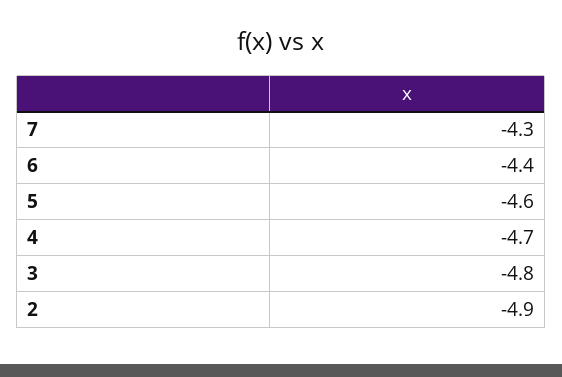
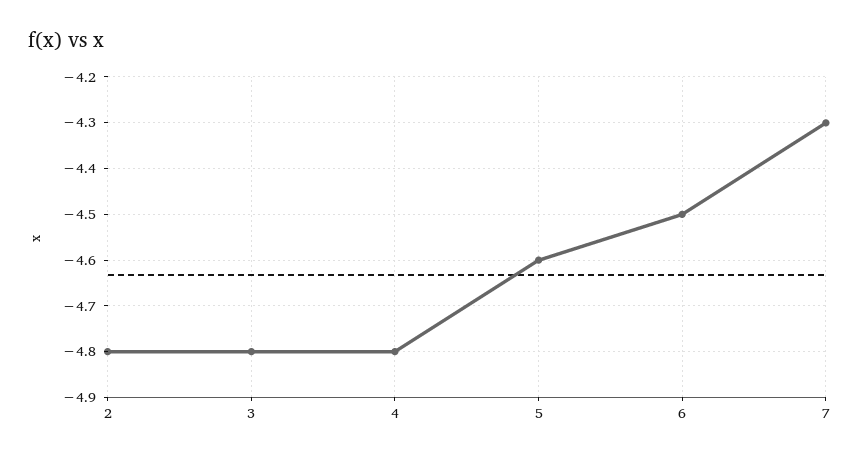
  {
    "7": -4.3,
-   "6": -4.4,
+   "6": -4.5,
    "5": -4.6,
-   "4": -4.7,
+   "4": -4.8,
    "3": -4.8,
-   "2": -4.9
+   "2": -4.8
  }

